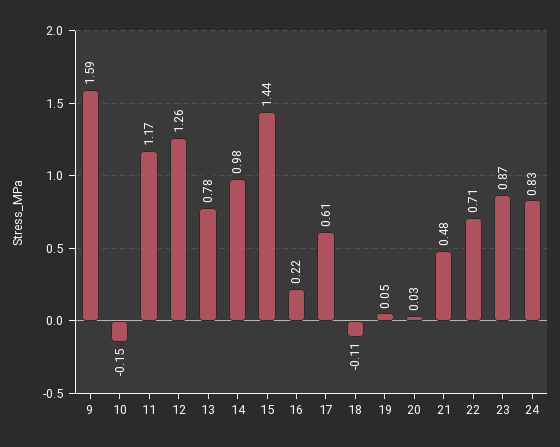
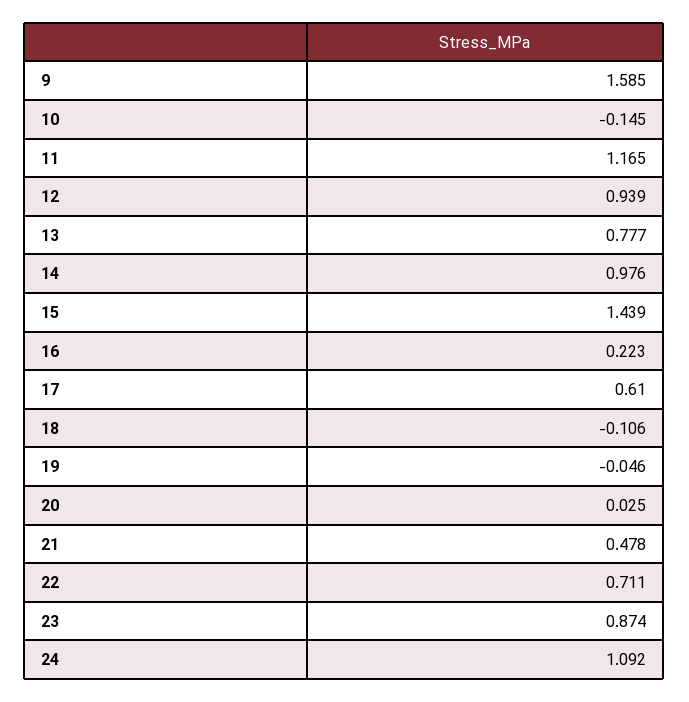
  {
    "9": 1.585,
    "10": -0.145,
    "11": 1.165,
-   "12": 1.26,
+   "12": 0.939,
    "13": 0.777,
    "14": 0.976,
    "15": 1.439,
    "16": 0.223,
    "17": 0.61,
    "18": -0.106,
-   "19": 0.05,
+   "19": -0.046,
    "20": 0.025,
    "21": 0.478,
    "22": 0.711,
    "23": 0.874,
-   "24": 0.83
+   "24": 1.092
  }

